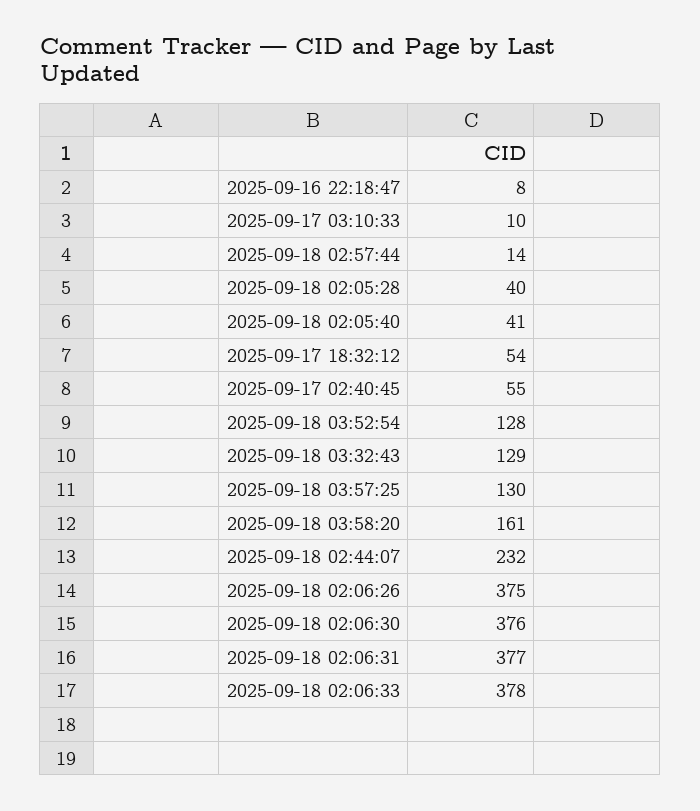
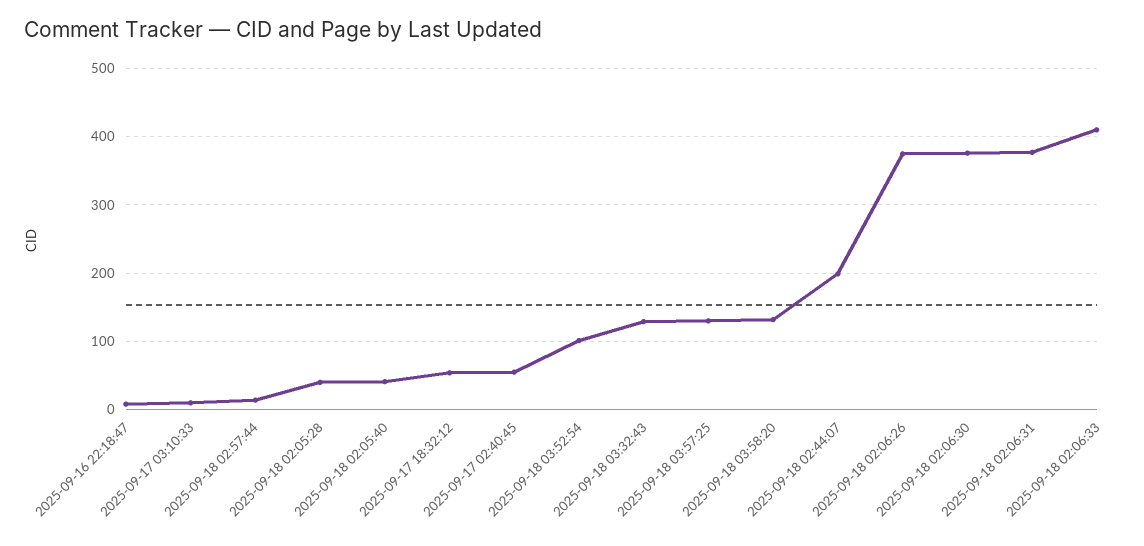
  {
    "2025-09-16 22:18:47": 8,
    "2025-09-17 03:10:33": 10,
    "2025-09-18 02:57:44": 14,
    "2025-09-18 02:05:28": 40,
    "2025-09-18 02:05:40": 41,
    "2025-09-17 18:32:12": 54,
    "2025-09-17 02:40:45": 55,
-   "2025-09-18 03:52:54": 128,
+   "2025-09-18 03:52:54": 100,
    "2025-09-18 03:32:43": 129,
    "2025-09-18 03:57:25": 130,
-   "2025-09-18 03:58:20": 161,
+   "2025-09-18 03:58:20": 130,
-   "2025-09-18 02:44:07": 232,
+   "2025-09-18 02:44:07": 200,
    "2025-09-18 02:06:26": 375,
    "2025-09-18 02:06:30": 376,
    "2025-09-18 02:06:31": 377,
-   "2025-09-18 02:06:33": 378
+   "2025-09-18 02:06:33": 410
  }

